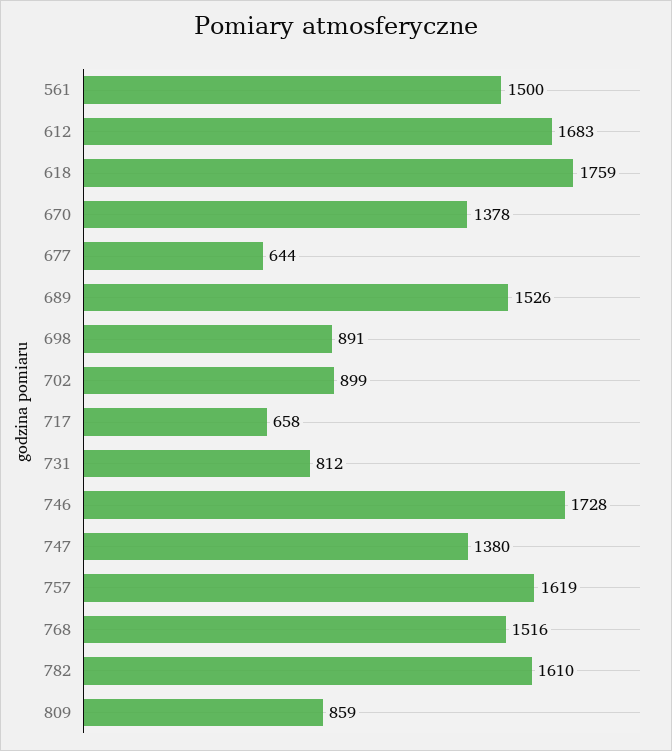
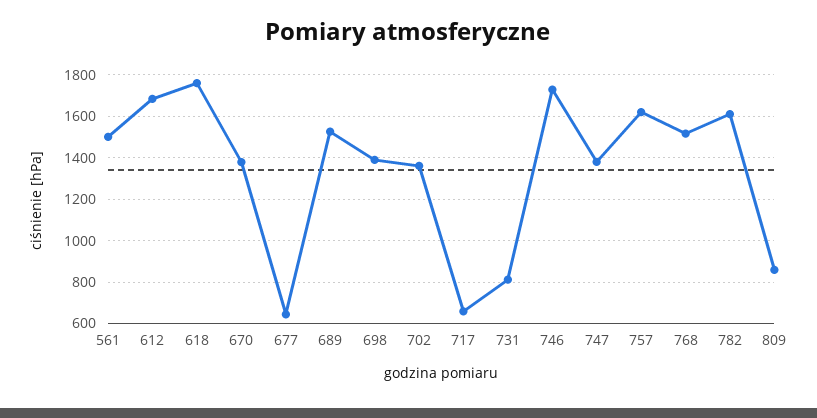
  {
    "561": 1500,
    "612": 1683,
    "618": 1759,
    "670": 1378,
    "677": 644,
    "689": 1526,
-   "698": 891,
+   "698": 1400,
-   "702": 899,
+   "702": 1350,
    "717": 658,
    "731": 812,
    "746": 1728,
    "747": 1380,
    "757": 1619,
    "768": 1516,
    "782": 1610,
    "809": 859
  }

